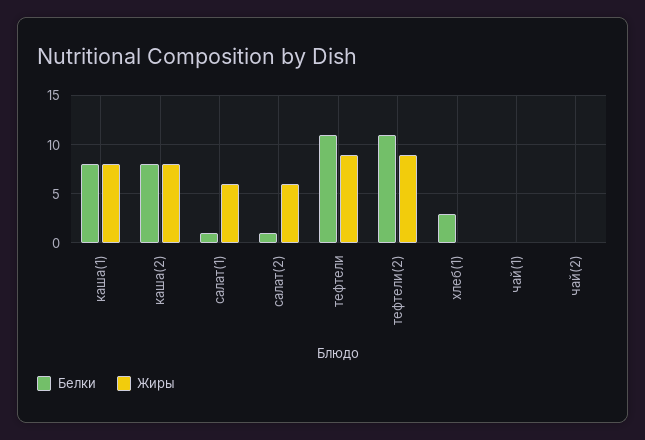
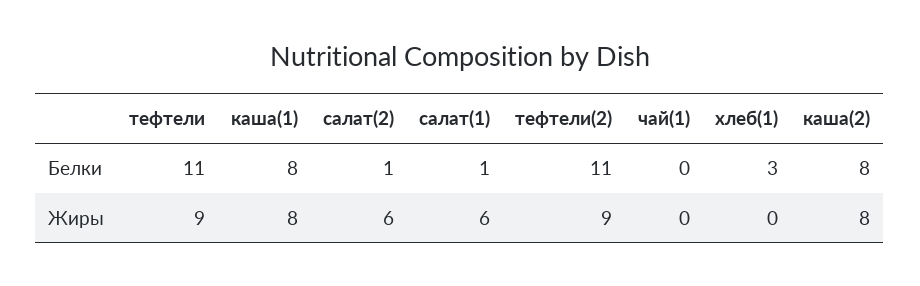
  {
    "Белки": {
      "каша(1)": 8,
      "каша(2)": 8,
      "салат(1)": 1,
      "салат(2)": 1,
      "тефтели": 11,
      "тефтели(2)": 11,
      "хлеб(1)": 3,
-     "чай(1)": 0,
+     "чай(1)": 0
-     "чай(2)": 0
    },
    "Жиры": {
      "каша(1)": 8,
      "каша(2)": 8,
      "салат(1)": 6,
      "салат(2)": 6,
      "тефтели": 9,
      "тефтели(2)": 9,
      "хлеб(1)": 0,
-     "чай(1)": 0,
+     "чай(1)": 0
-     "чай(2)": 0
    }
  }

